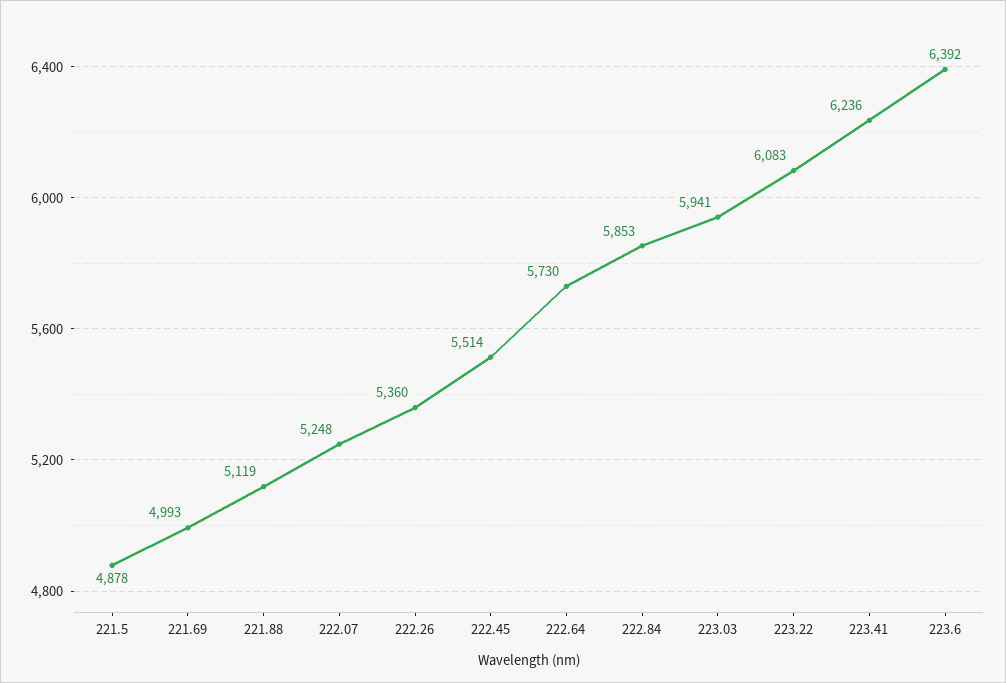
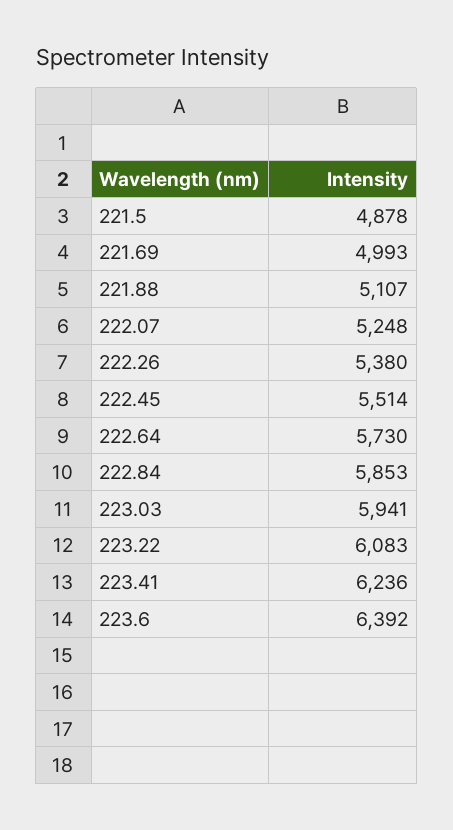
  {
    "221.5": 4878,
    "221.69": 4993,
-   "221.88": 5119,
+   "221.88": 5107,
    "222.07": 5248,
-   "222.26": 5360,
+   "222.26": 5380,
    "222.45": 5514,
    "222.64": 5730,
    "222.84": 5853,
    "223.03": 5941,
    "223.22": 6083,
    "223.41": 6236,
    "223.6": 6392
  }

